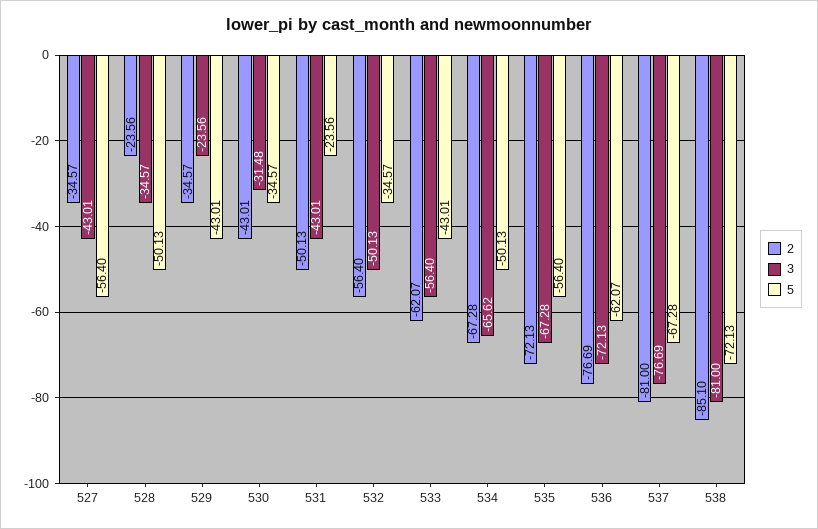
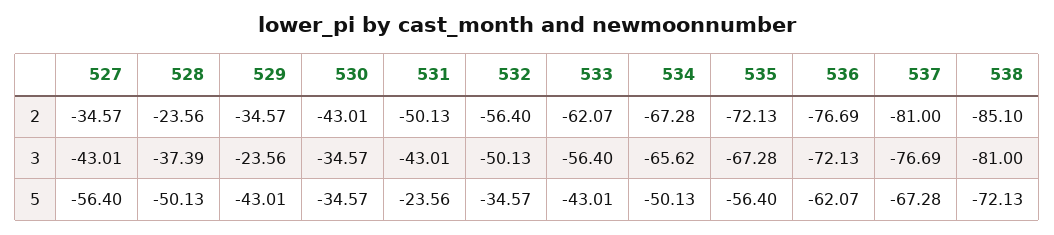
  {
    "2": {
      "527": -34.57,
      "528": -23.56,
      "529": -34.57,
      "530": -43.01,
      "531": -50.13,
      "532": -56.4,
      "533": -62.07,
      "534": -67.28,
      "535": -72.13,
      "536": -76.69,
      "537": -81,
      "538": -85.1
    },
    "3": {
      "527": -43.01,
-     "528": -34.57,
+     "528": -37.39,
      "529": -23.56,
-     "530": -31.48,
+     "530": -34.57,
      "531": -43.01,
      "532": -50.13,
      "533": -56.4,
      "534": -65.62,
      "535": -67.28,
      "536": -72.13,
      "537": -76.69,
      "538": -81
    },
    "5": {
      "527": -56.4,
      "528": -50.13,
      "529": -43.01,
      "530": -34.57,
      "531": -23.56,
      "532": -34.57,
      "533": -43.01,
      "534": -50.13,
      "535": -56.4,
      "536": -62.07,
      "537": -67.28,
      "538": -72.13
    }
  }

